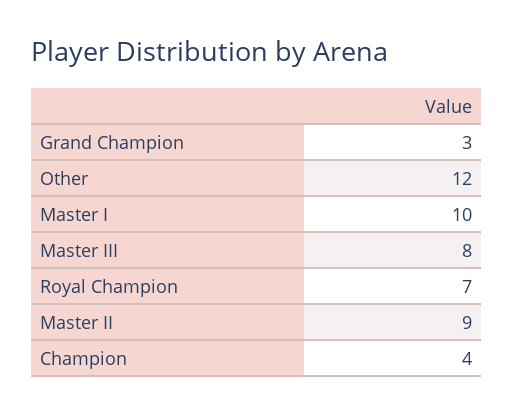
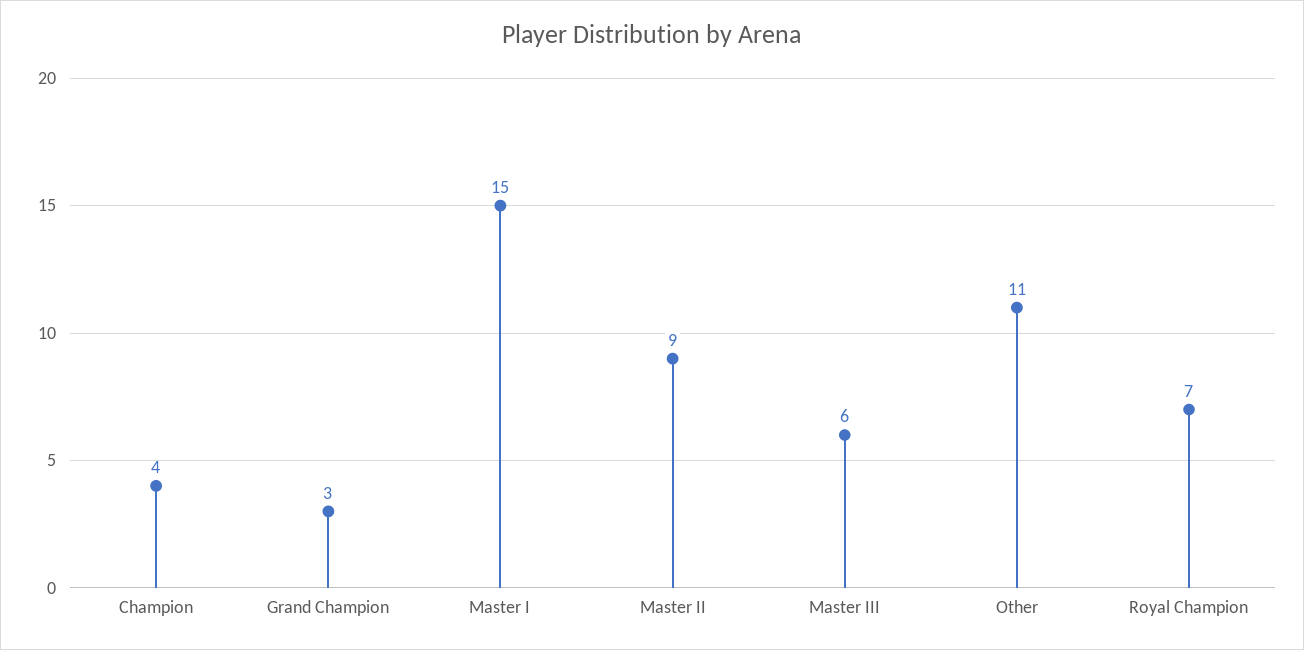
  {
    "Grand Champion": 3,
-   "Other": 12,
+   "Other": 11,
-   "Master I": 10,
+   "Master I": 15,
-   "Master III": 8,
+   "Master III": 6,
    "Royal Champion": 7,
    "Master II": 9,
    "Champion": 4
  }

